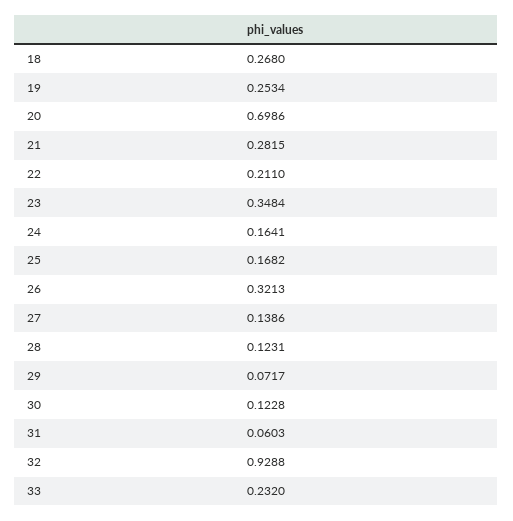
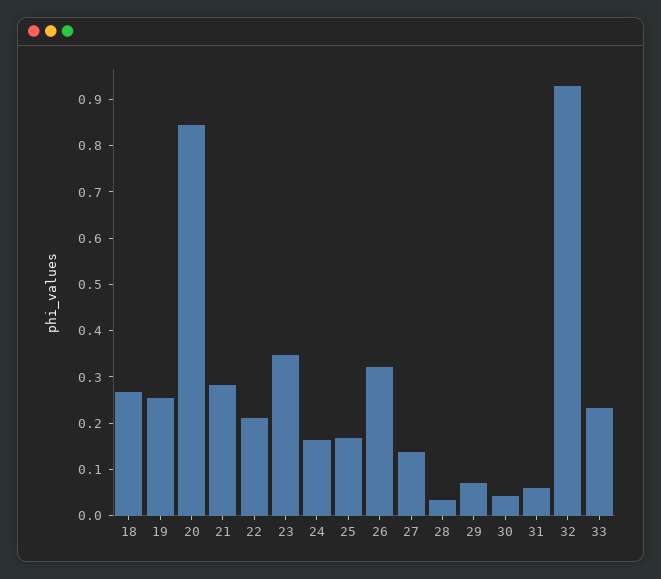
  {
    "18": 0.268,
    "19": 0.2534,
-   "20": 0.6986,
+   "20": 0.84,
    "21": 0.2815,
    "22": 0.211,
    "23": 0.3484,
    "24": 0.1641,
    "25": 0.1682,
    "26": 0.3213,
    "27": 0.1386,
-   "28": 0.1231,
+   "28": 0.04,
    "29": 0.0717,
-   "30": 0.1228,
+   "30": 0.04,
    "31": 0.0603,
    "32": 0.9288,
    "33": 0.232
  }

